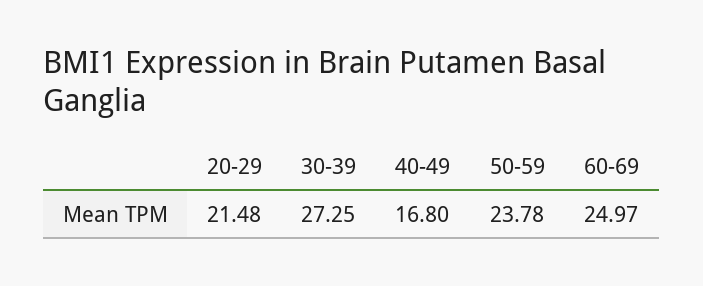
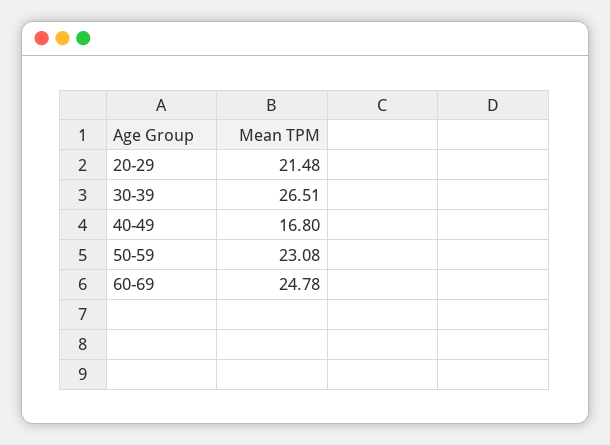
  {
    "20-29": 21.48,
-   "30-39": 27.25,
+   "30-39": 26.51,
    "40-49": 16.8,
-   "50-59": 23.78,
+   "50-59": 23.08,
-   "60-69": 24.97
+   "60-69": 24.78
  }

